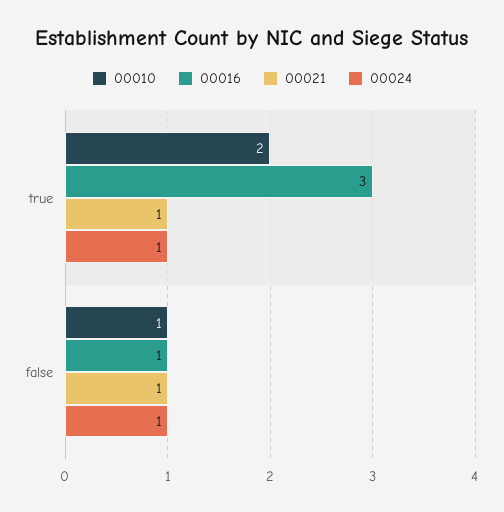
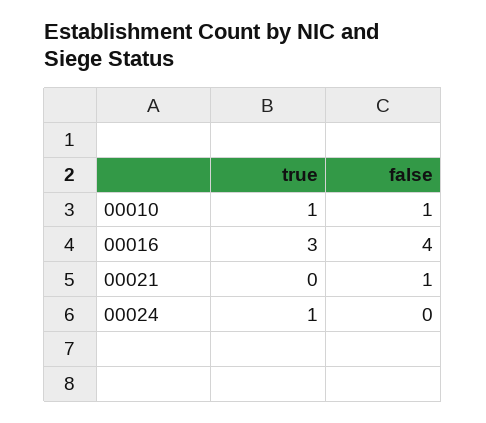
  {
    "00010": {
-     "true": 2,
+     "true": 1,
      "false": 1
    },
    "00016": {
      "true": 3,
-     "false": 1
+     "false": 4
    },
    "00021": {
-     "true": 1,
+     "true": 0,
      "false": 1
    },
    "00024": {
      "true": 1,
-     "false": 1
+     "false": 0
    }
  }

